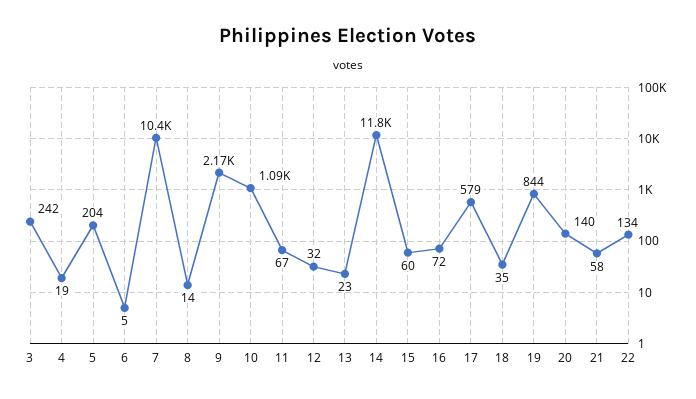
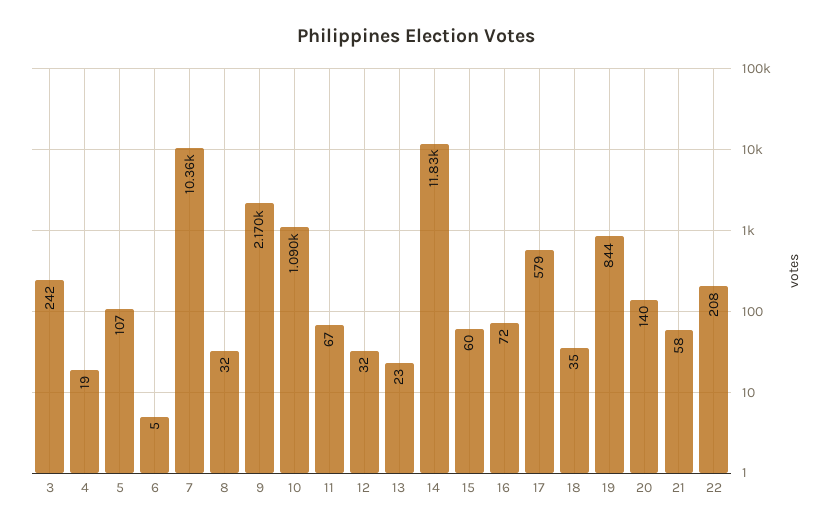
  {
    "3": 242,
    "4": 19,
-   "5": 204,
+   "5": 107,
    "6": 5,
    "7": 10360,
-   "8": 14,
+   "8": 32,
    "9": 2170,
    "10": 1090,
    "11": 67,
    "12": 32,
    "13": 23,
    "14": 11830,
    "15": 60,
    "16": 72,
    "17": 579,
    "18": 35,
    "19": 844,
    "20": 140,
    "21": 58,
-   "22": 134
+   "22": 208
  }

